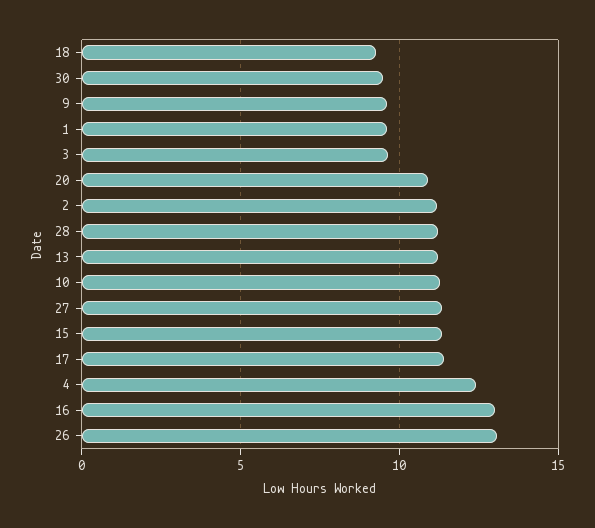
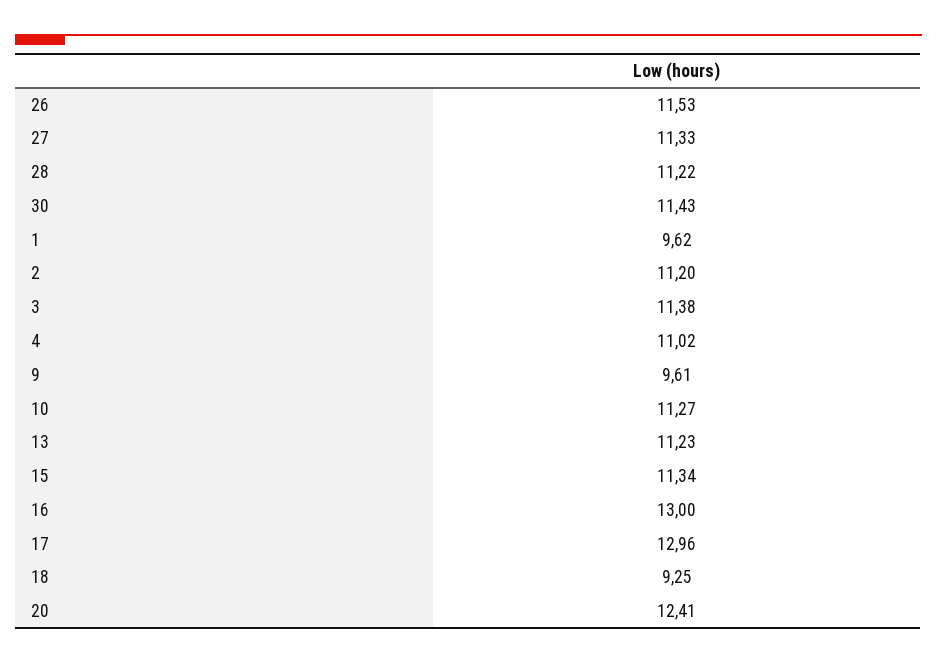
  {
    "18": 9.25,
-   "30": 9.5,
+   "30": 11.43,
    "9": 9.61,
    "1": 9.62,
-   "3": 9.5,
+   "3": 11.38,
-   "20": 11,
+   "20": 12.41,
    "2": 11.2,
    "28": 11.22,
    "13": 11.23,
    "10": 11.27,
    "27": 11.33,
    "15": 11.34,
-   "17": 11.5,
+   "17": 12.96,
-   "4": 12.5,
+   "4": 11.02,
    "16": 13,
-   "26": 13
+   "26": 11.53
  }

